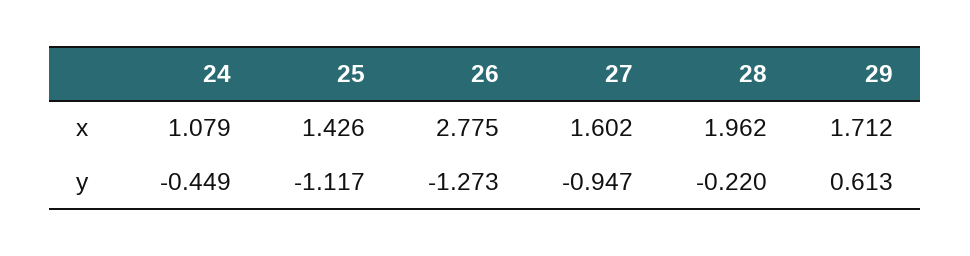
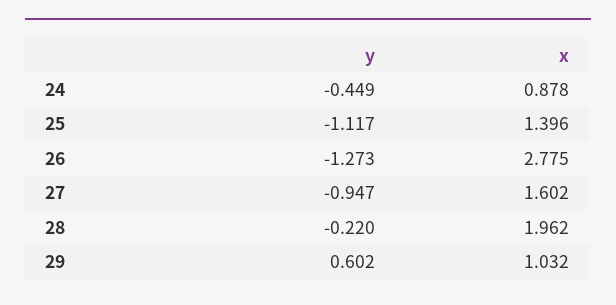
  {
    "24": {
-     "x": 1.079,
+     "x": 0.878,
      "y": -0.449
    },
    "25": {
-     "x": 1.426,
+     "x": 1.396,
      "y": -1.117
    },
    "26": {
      "x": 2.775,
      "y": -1.273
    },
    "27": {
      "x": 1.602,
      "y": -0.947
    },
    "28": {
      "x": 1.962,
      "y": -0.22
    },
    "29": {
-     "x": 1.712,
+     "x": 1.032,
-     "y": 0.613
+     "y": 0.602
    }
  }

